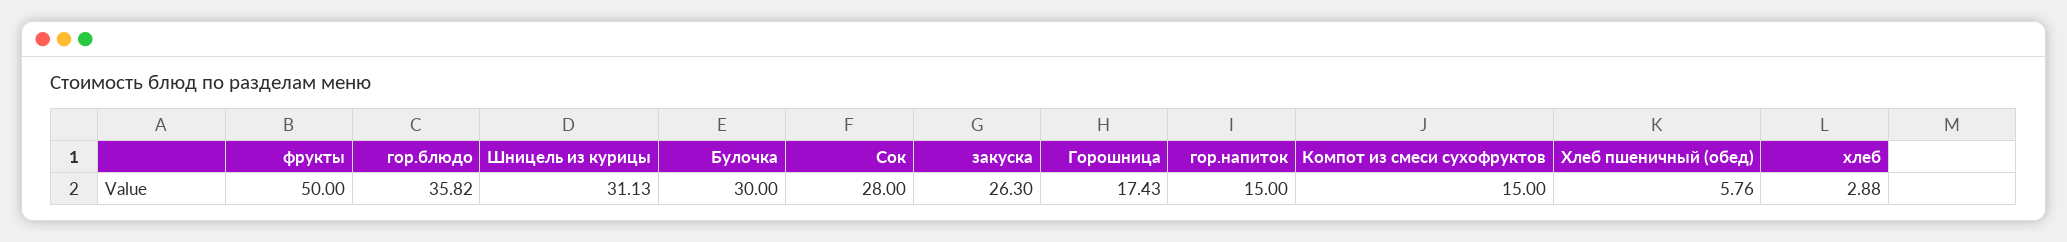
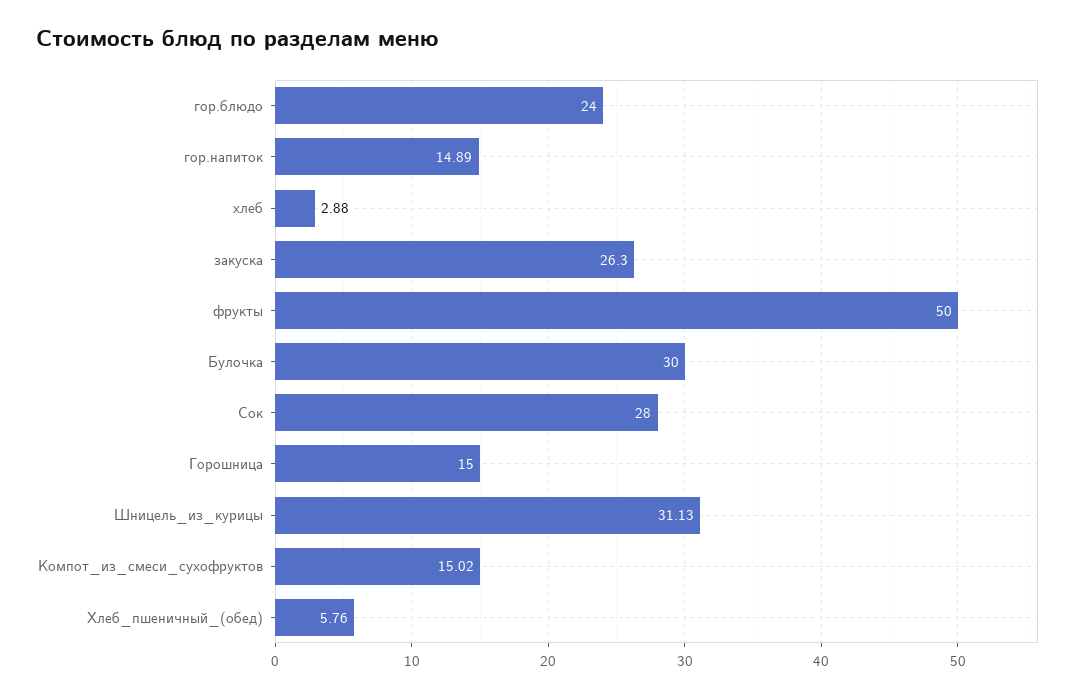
  {
    "фрукты": 50,
-   "гор.блюдо": 35.82,
+   "гор.блюдо": 24,
    "Шницель из курицы": 31.13,
    "Булочка": 30,
    "Сок": 28,
    "закуска": 26.3,
-   "Горошница": 17.43,
+   "Горошница": 15,
-   "гор.напиток": 15,
+   "гор.напиток": 14.89,
-   "Компот из смеси сухофруктов": 15,
+   "Компот из смеси сухофруктов": 15.02,
    "Хлеб пшеничный (обед)": 5.76,
    "хлеб": 2.88
  }

